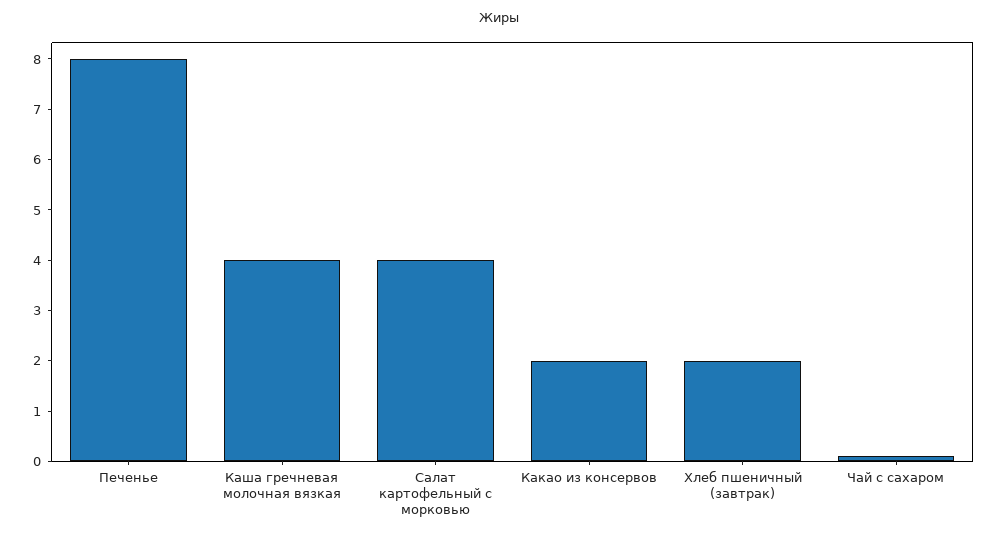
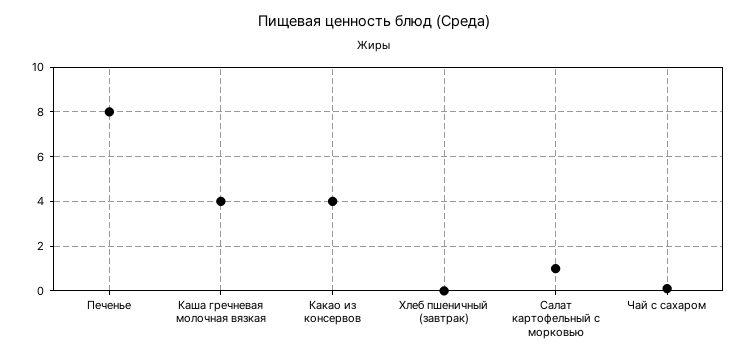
  {
    "Печенье": 8,
    "Каша гречневая молочная вязкая": 4,
-   "Салат картофельный с морковью": 4,
+   "Салат картофельный с морковью": 1,
-   "Какао из консервов": 2,
+   "Какао из консервов": 4,
-   "Хлеб пшеничный (завтрак)": 2,
+   "Хлеб пшеничный (завтрак)": 0,
    "Чай с сахаром": 0
  }

